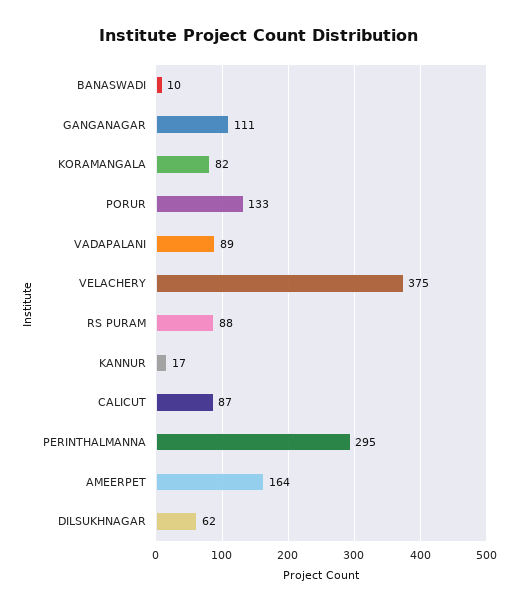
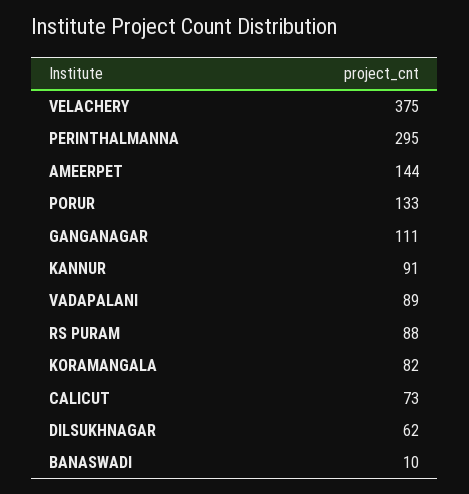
  {
    "BANASWADI": 10,
    "GANGANAGAR": 111,
    "KORAMANGALA": 82,
    "PORUR": 133,
    "VADAPALANI": 89,
    "VELACHERY": 375,
    "RS PURAM": 88,
-   "KANNUR": 17,
+   "KANNUR": 91,
-   "CALICUT": 87,
+   "CALICUT": 73,
    "PERINTHALMANNA": 295,
-   "AMEERPET": 164,
+   "AMEERPET": 144,
    "DILSUKHNAGAR": 62
  }

